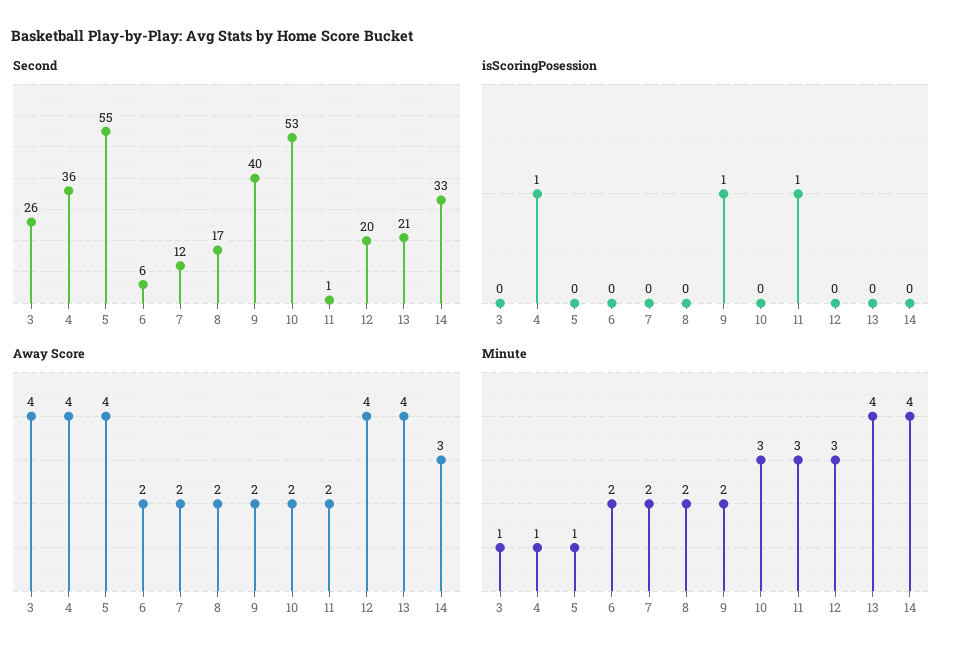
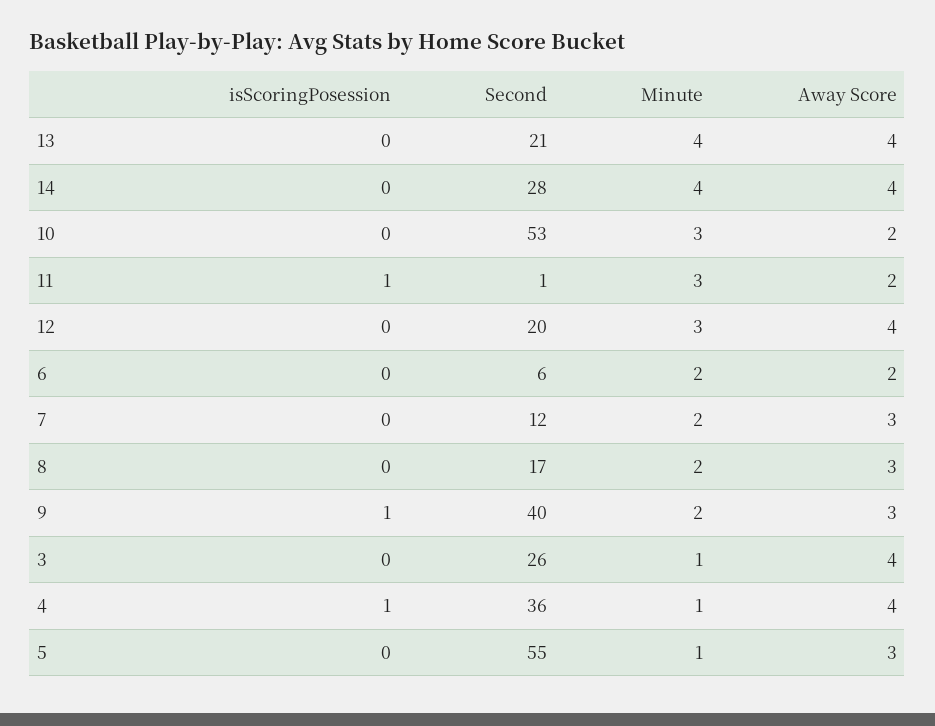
  {
    "Second": {
      "3": 26,
      "4": 36,
      "5": 55,
      "6": 6,
      "7": 12,
      "8": 17,
      "9": 40,
      "10": 53,
      "11": 1,
      "12": 20,
      "13": 21,
-     "14": 33
+     "14": 28
    },
    "isScoringPosession": {
      "3": 0,
      "4": 1,
      "5": 0,
      "6": 0,
      "7": 0,
      "8": 0,
      "9": 1,
      "10": 0,
      "11": 1,
      "12": 0,
      "13": 0,
      "14": 0
    },
    "Away Score": {
      "3": 4,
      "4": 4,
-     "5": 4,
+     "5": 3,
      "6": 2,
-     "7": 2,
+     "7": 3,
-     "8": 2,
+     "8": 3,
-     "9": 2,
+     "9": 3,
      "10": 2,
      "11": 2,
      "12": 4,
      "13": 4,
-     "14": 3
+     "14": 4
    },
    "Minute": {
      "3": 1,
      "4": 1,
      "5": 1,
      "6": 2,
      "7": 2,
      "8": 2,
      "9": 2,
      "10": 3,
      "11": 3,
      "12": 3,
      "13": 4,
      "14": 4
    }
  }

